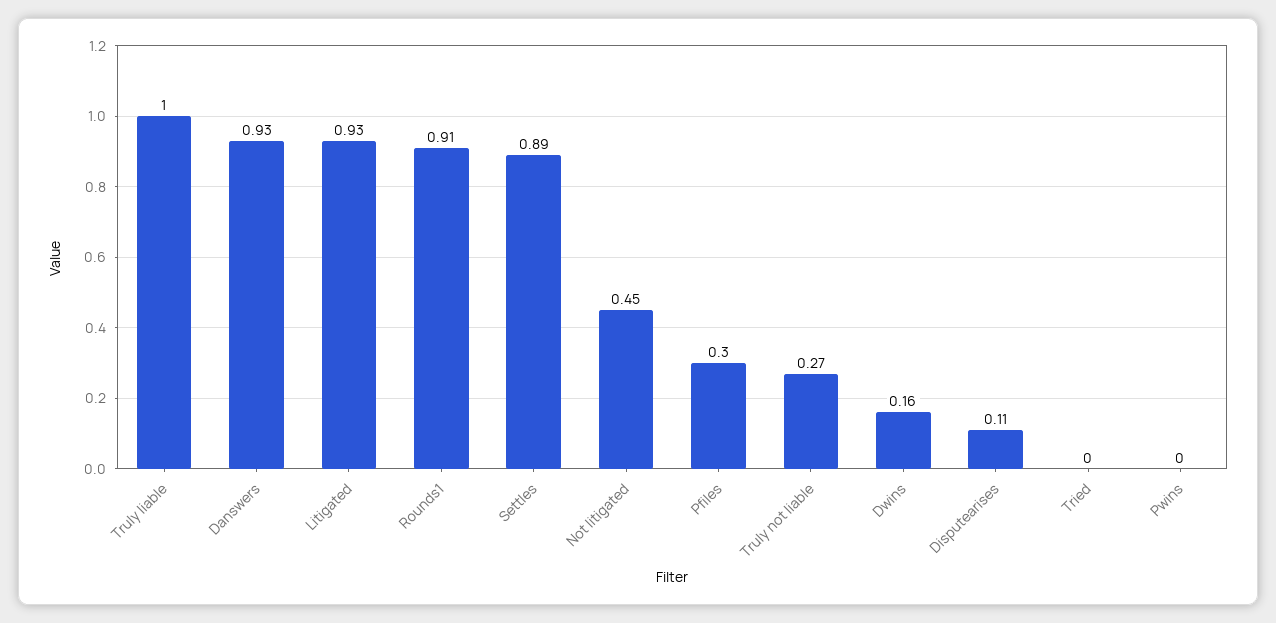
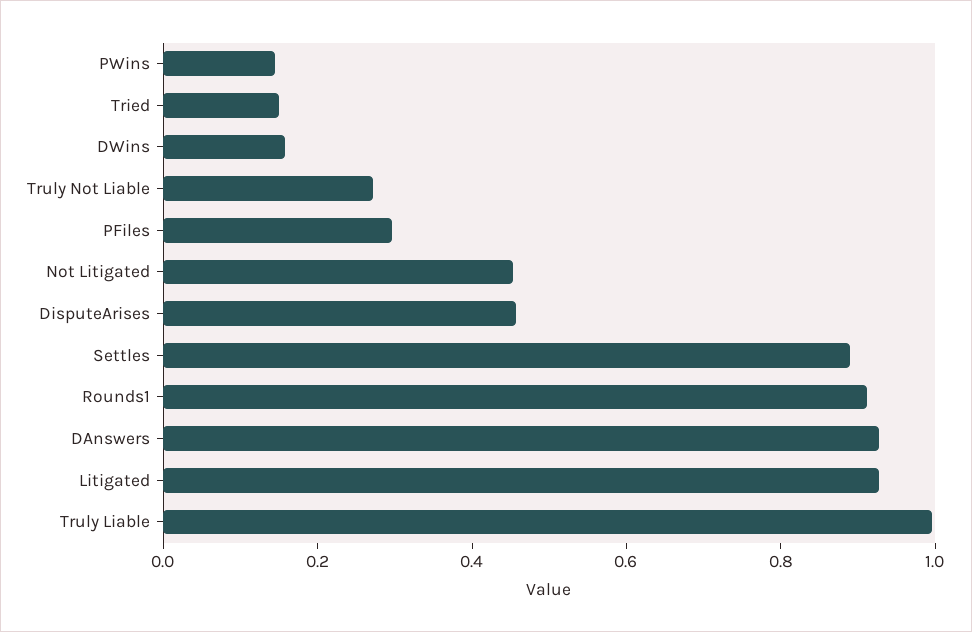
  {
    "Truly liable": 1,
    "Danswers": 0.93,
    "Litigated": 0.93,
    "Rounds1": 0.91,
    "Settles": 0.89,
    "Not litigated": 0.45,
    "Pfiles": 0.3,
    "Truly not liable": 0.27,
    "Dwins": 0.16,
-   "Disputearises": 0.11,
+   "Disputearises": 0.45,
-   "Tried": 0,
+   "Tried": 0.15,
-   "Pwins": 0
+   "Pwins": 0.15
  }

